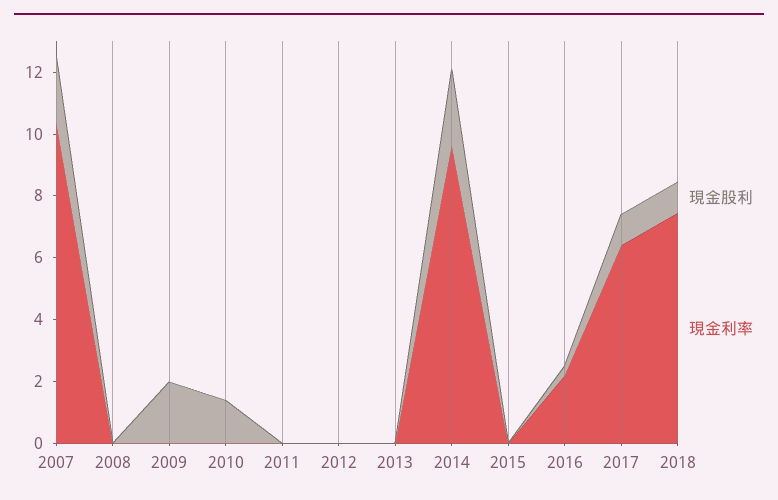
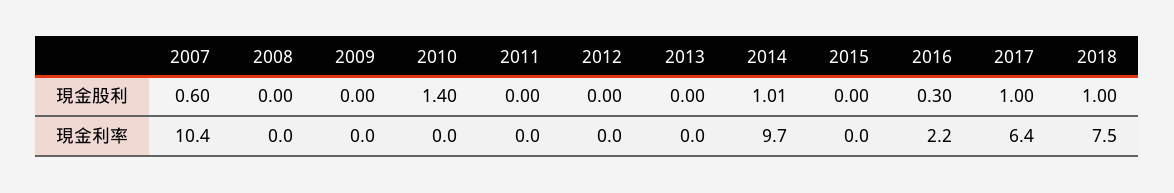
  {
    "現金股利": {
-     "2007": 2,
+     "2007": 0.6,
      "2008": 0,
-     "2009": 2,
+     "2009": 0,
      "2010": 1.4,
      "2011": 0,
      "2012": 0,
      "2013": 0,
-     "2014": 2.5,
+     "2014": 1.01,
      "2015": 0,
      "2016": 0.3,
      "2017": 1,
      "2018": 1
    },
    "現金利率": {
      "2007": 10.4,
      "2008": 0,
      "2009": 0,
      "2010": 0,
      "2011": 0,
      "2012": 0,
      "2013": 0,
      "2014": 9.7,
      "2015": 0,
      "2016": 2.2,
      "2017": 6.4,
      "2018": 7.5
    }
  }

